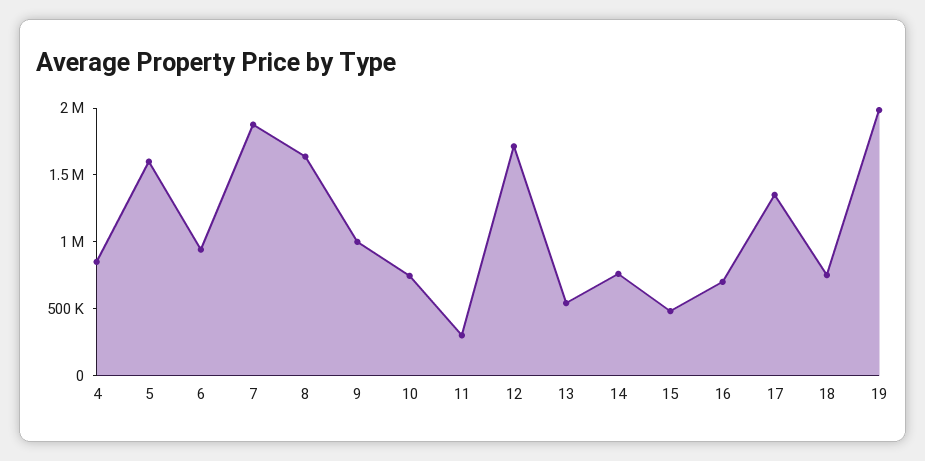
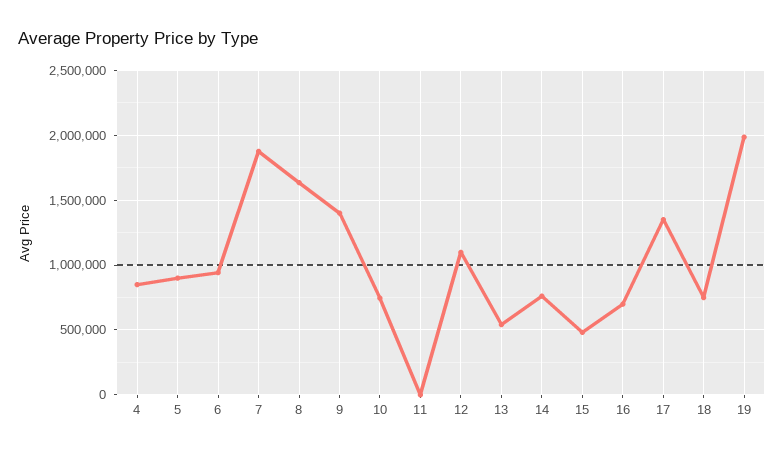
  {
    "4": 850000,
-   "5": 1600000,
+   "5": 900000,
    "6": 950000,
    "7": 1900000,
    "8": 1650000,
-   "9": 1000000,
+   "9": 1400000,
    "10": 750000,
-   "11": 300000,
+   "11": 0,
-   "12": 1700000,
+   "12": 1100000,
    "13": 550000,
    "14": 750000,
    "15": 500000,
    "16": 700000,
    "17": 1350000,
    "18": 750000,
    "19": 2000000
  }

